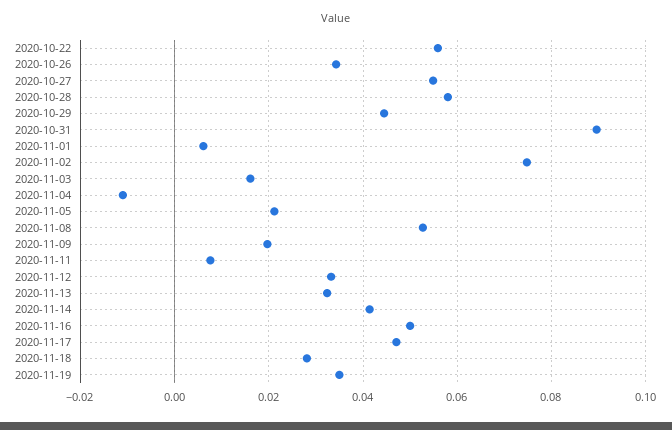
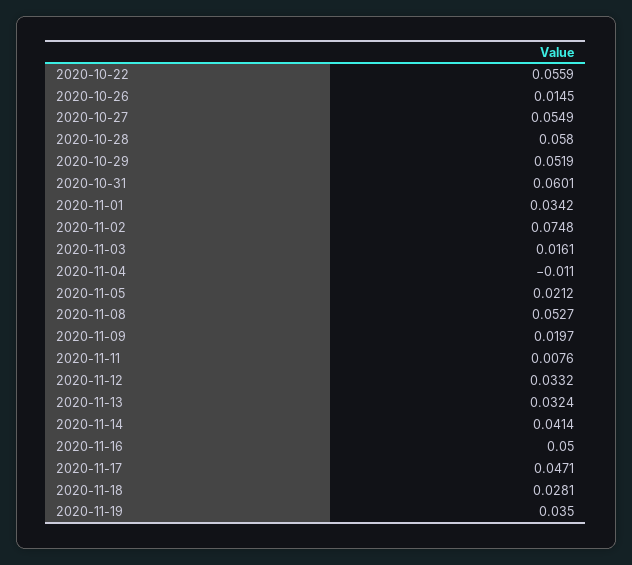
  {
    "2020-10-22": 0.0559,
-   "2020-10-26": 0.034,
+   "2020-10-26": 0.0145,
    "2020-10-27": 0.0549,
    "2020-10-28": 0.058,
-   "2020-10-29": 0.044,
+   "2020-10-29": 0.0519,
-   "2020-10-31": 0.09,
+   "2020-10-31": 0.0601,
-   "2020-11-01": 0.006,
+   "2020-11-01": 0.0342,
    "2020-11-02": 0.0748,
    "2020-11-03": 0.0161,
    "2020-11-04": -0.011,
    "2020-11-05": 0.0212,
    "2020-11-08": 0.0527,
    "2020-11-09": 0.0197,
    "2020-11-11": 0.0076,
    "2020-11-12": 0.0332,
    "2020-11-13": 0.0324,
    "2020-11-14": 0.0414,
    "2020-11-16": 0.05,
    "2020-11-17": 0.0471,
    "2020-11-18": 0.0281,
    "2020-11-19": 0.035
  }

